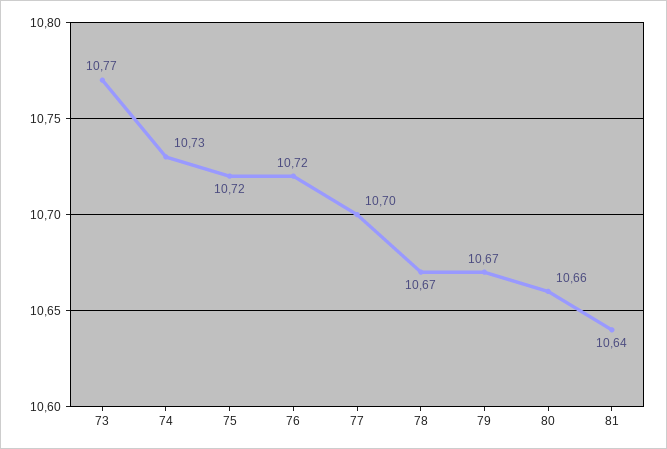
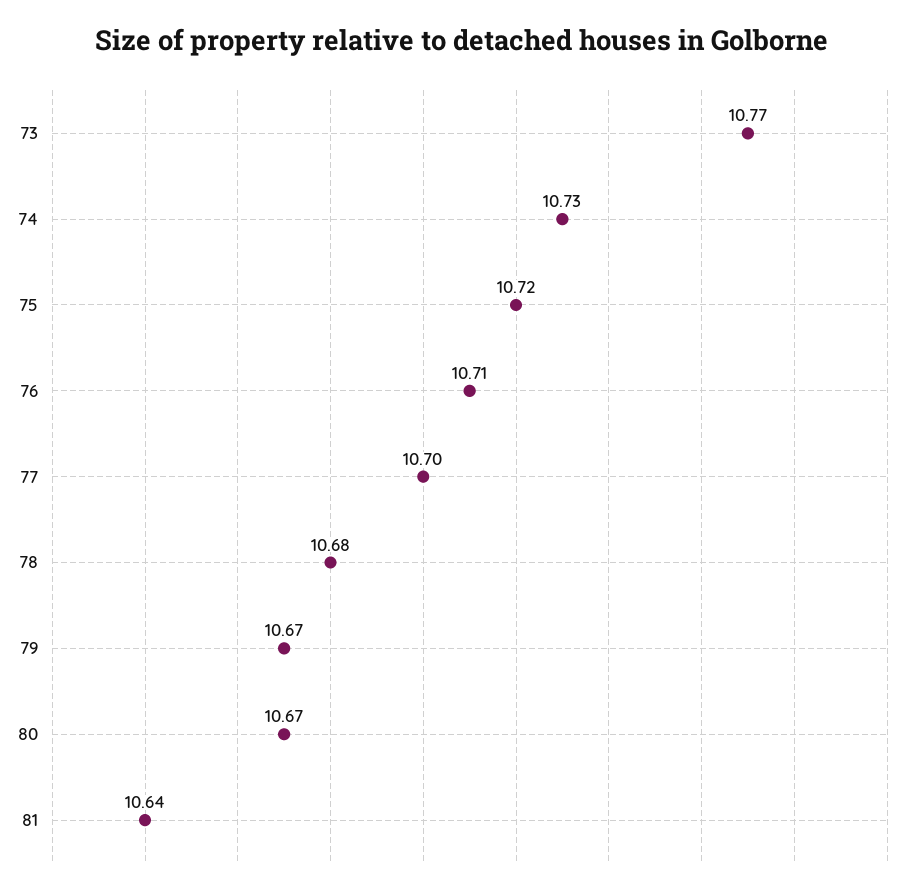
  {
    "73": 10.77,
    "74": 10.73,
    "75": 10.72,
-   "76": 10.72,
+   "76": 10.71,
    "77": 10.7,
-   "78": 10.67,
+   "78": 10.68,
    "79": 10.67,
-   "80": 10.66,
+   "80": 10.67,
    "81": 10.64
  }

